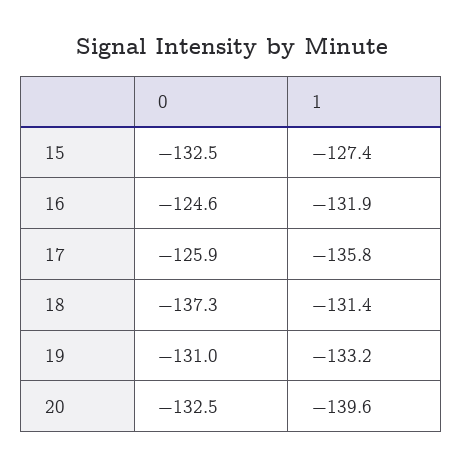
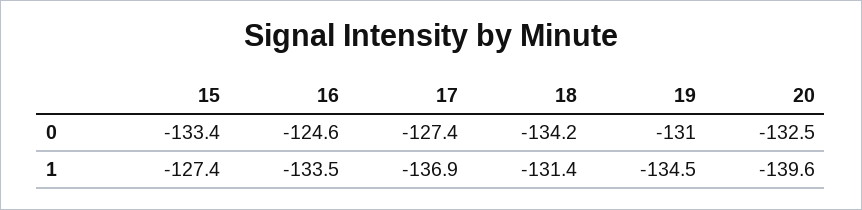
  {
    "0": {
-     "15": -132.5,
+     "15": -133.4,
      "16": -124.6,
-     "17": -125.9,
+     "17": -127.4,
-     "18": -137.3,
+     "18": -134.2,
      "19": -131,
      "20": -132.5
    },
    "1": {
      "15": -127.4,
-     "16": -131.9,
+     "16": -133.5,
-     "17": -135.8,
+     "17": -136.9,
      "18": -131.4,
-     "19": -133.2,
+     "19": -134.5,
      "20": -139.6
    }
  }

